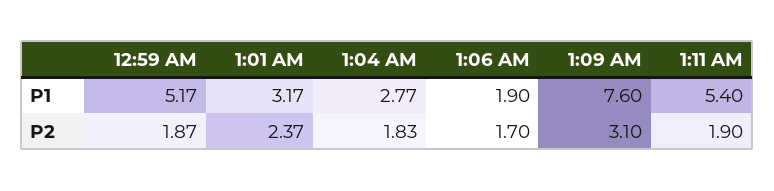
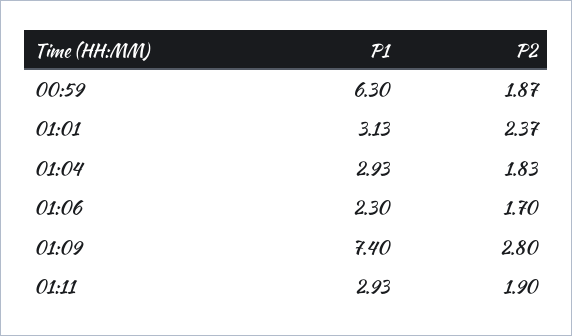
  {
    "12:59 AM": {
-     "P1": 5.17,
+     "P1": 6.3,
      "P2": 1.87
    },
    "1:01 AM": {
-     "P1": 3.17,
+     "P1": 3.13,
      "P2": 2.37
    },
    "1:04 AM": {
-     "P1": 2.77,
+     "P1": 2.93,
      "P2": 1.83
    },
    "1:06 AM": {
-     "P1": 1.9,
+     "P1": 2.3,
      "P2": 1.7
    },
    "1:09 AM": {
-     "P1": 7.6,
+     "P1": 7.4,
-     "P2": 3.1
+     "P2": 2.8
    },
    "1:11 AM": {
-     "P1": 5.4,
+     "P1": 2.93,
      "P2": 1.9
    }
  }

